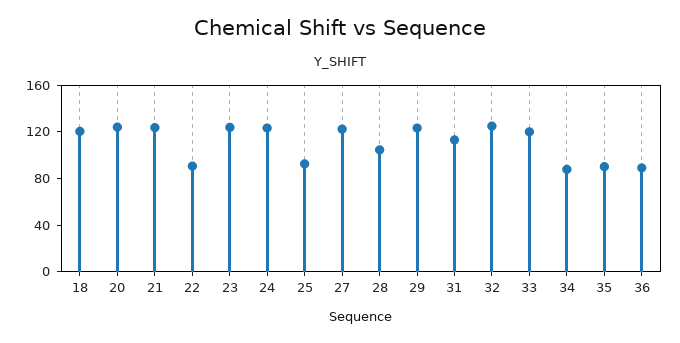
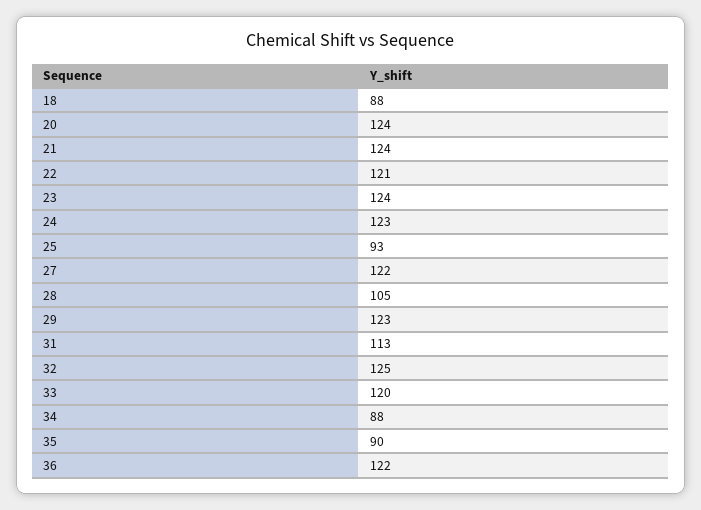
  {
-   "18": 120,
+   "18": 88,
    "20": 124,
    "21": 124,
-   "22": 90,
+   "22": 121,
    "23": 124,
    "24": 123,
    "25": 93,
    "27": 122,
    "28": 105,
    "29": 123,
    "31": 113,
    "32": 125,
    "33": 120,
    "34": 88,
    "35": 90,
-   "36": 90
+   "36": 122
  }

